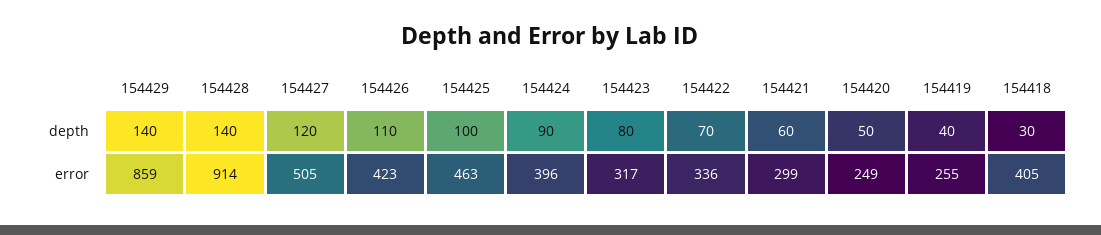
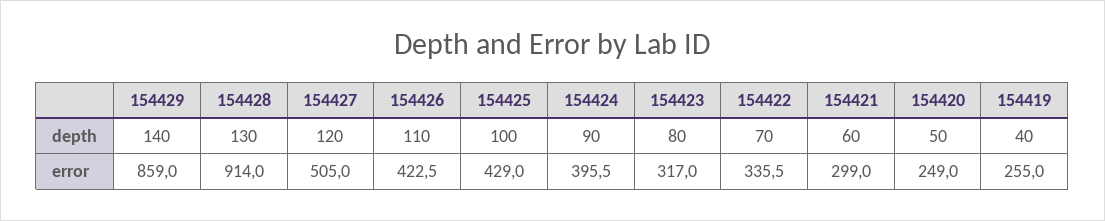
  {
    "154429": {
      "depth": 140,
      "error": 859
    },
    "154428": {
-     "depth": 140,
+     "depth": 130,
      "error": 914
    },
    "154427": {
      "depth": 120,
      "error": 505
    },
    "154426": {
      "depth": 110,
      "error": 422.5
    },
    "154425": {
      "depth": 100,
-     "error": 463
+     "error": 429
    },
    "154424": {
      "depth": 90,
      "error": 395.5
    },
    "154423": {
      "depth": 80,
      "error": 317
    },
    "154422": {
      "depth": 70,
      "error": 335.5
    },
    "154421": {
      "depth": 60,
      "error": 299
    },
    "154420": {
      "depth": 50,
      "error": 249
    },
    "154419": {
      "depth": 40,
      "error": 255
-   },
+   }
-   "154418": {
-     "depth": 30,
-     "error": 405
-   }
  }

